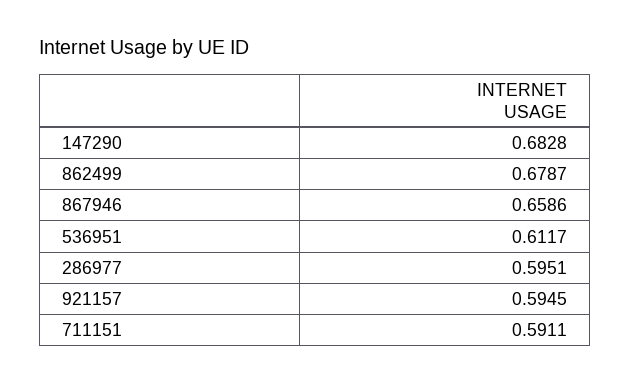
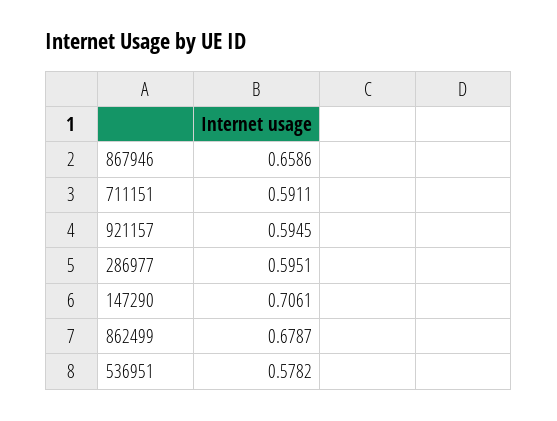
  {
-   "147290": 0.6828,
+   "147290": 0.7061,
    "862499": 0.6787,
    "867946": 0.6586,
-   "536951": 0.6117,
+   "536951": 0.5782,
    "286977": 0.5951,
    "921157": 0.5945,
    "711151": 0.5911
  }

